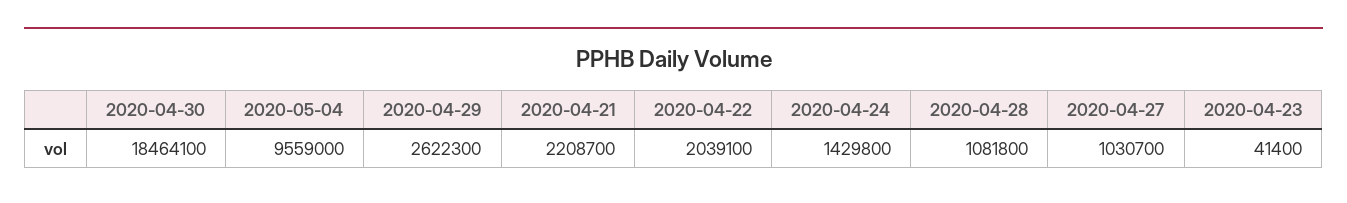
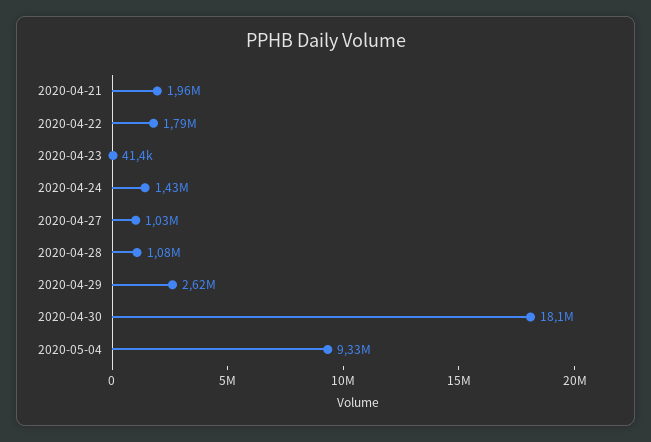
  {
-   "2020-04-30": 18464100,
+   "2020-04-30": 18100000,
-   "2020-05-04": 9559000,
+   "2020-05-04": 9330000,
    "2020-04-29": 2622300,
-   "2020-04-21": 2208700,
+   "2020-04-21": 1960000,
-   "2020-04-22": 2039100,
+   "2020-04-22": 1790000,
    "2020-04-24": 1429800,
    "2020-04-28": 1081800,
    "2020-04-27": 1030700,
    "2020-04-23": 41400
  }

